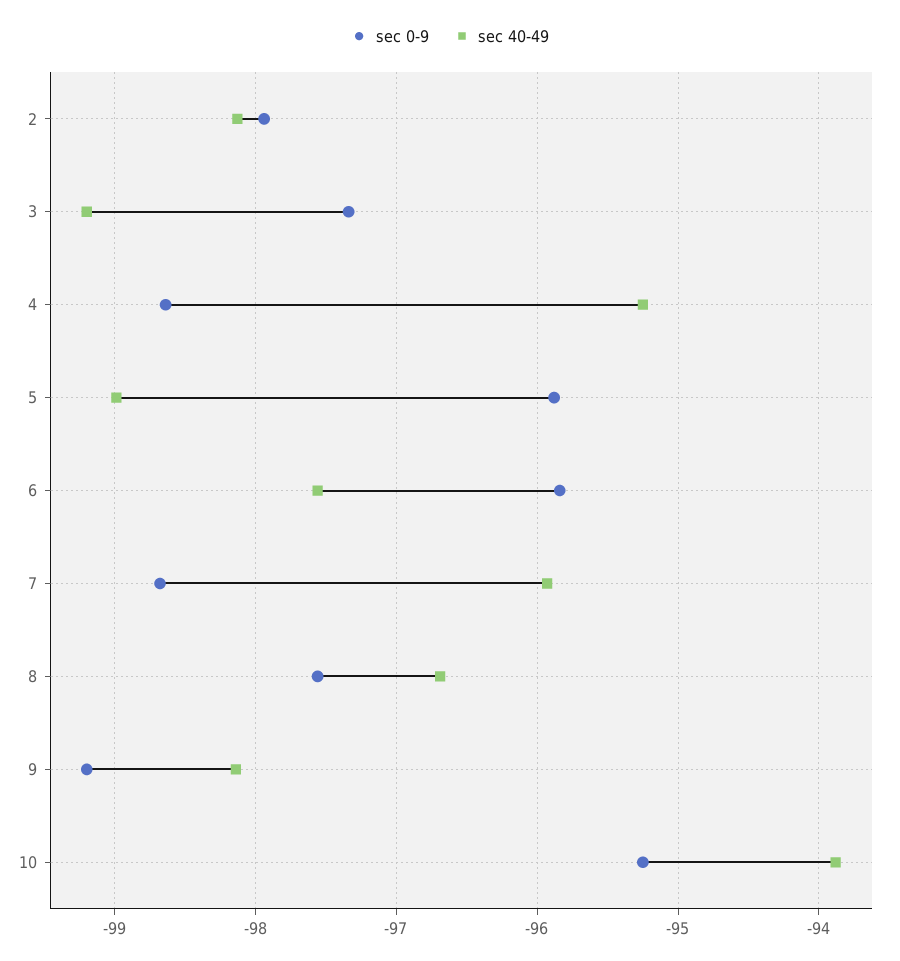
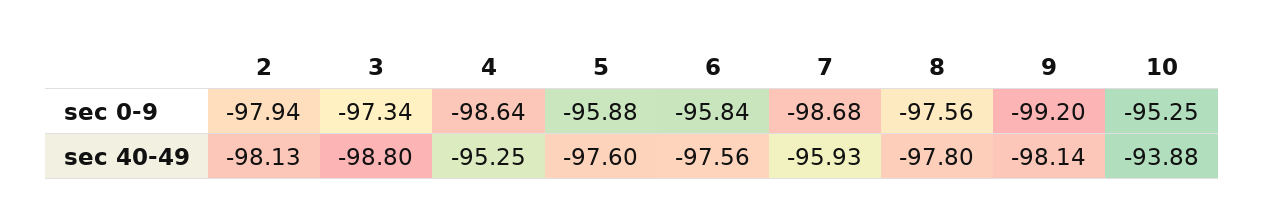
  {
    "sec 0-9": {
      "2": -97.94,
      "3": -97.34,
      "4": -98.64,
      "5": -95.88,
      "6": -95.84,
      "7": -98.68,
      "8": -97.56,
      "9": -99.2,
      "10": -95.25
    },
    "sec 40-49": {
      "2": -98.13,
-     "3": -99.2,
+     "3": -98.8,
      "4": -95.25,
-     "5": -99,
+     "5": -97.6,
      "6": -97.56,
      "7": -95.93,
-     "8": -96.7,
+     "8": -97.8,
      "9": -98.14,
      "10": -93.88
    }
  }

